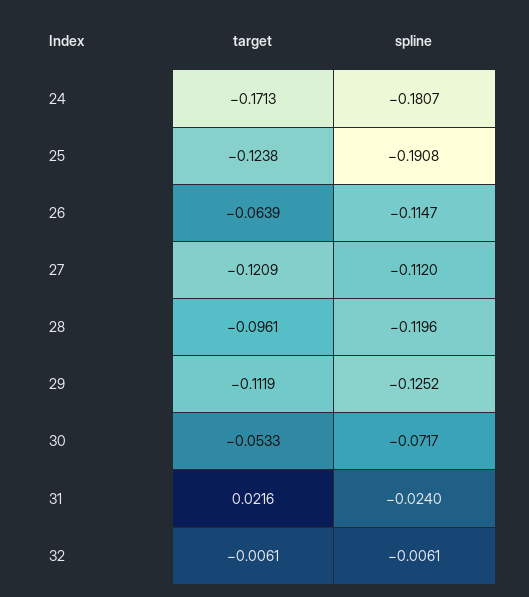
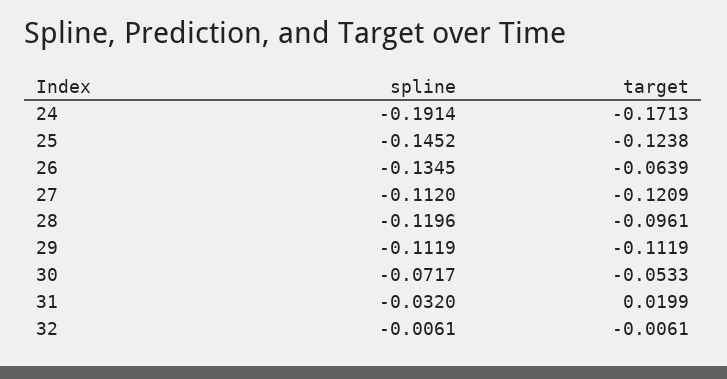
  {
    "target": {
      "24": -0.1713,
      "25": -0.1238,
      "26": -0.0639,
      "27": -0.1209,
      "28": -0.0961,
      "29": -0.1119,
      "30": -0.0533,
-     "31": 0.0216,
+     "31": 0.0199,
      "32": -0.0061
    },
    "spline": {
-     "24": -0.1807,
+     "24": -0.1914,
-     "25": -0.1908,
+     "25": -0.1452,
-     "26": -0.1147,
+     "26": -0.1345,
      "27": -0.112,
      "28": -0.1196,
-     "29": -0.1252,
+     "29": -0.1119,
      "30": -0.0717,
-     "31": -0.024,
+     "31": -0.032,
      "32": -0.0061
    }
  }

